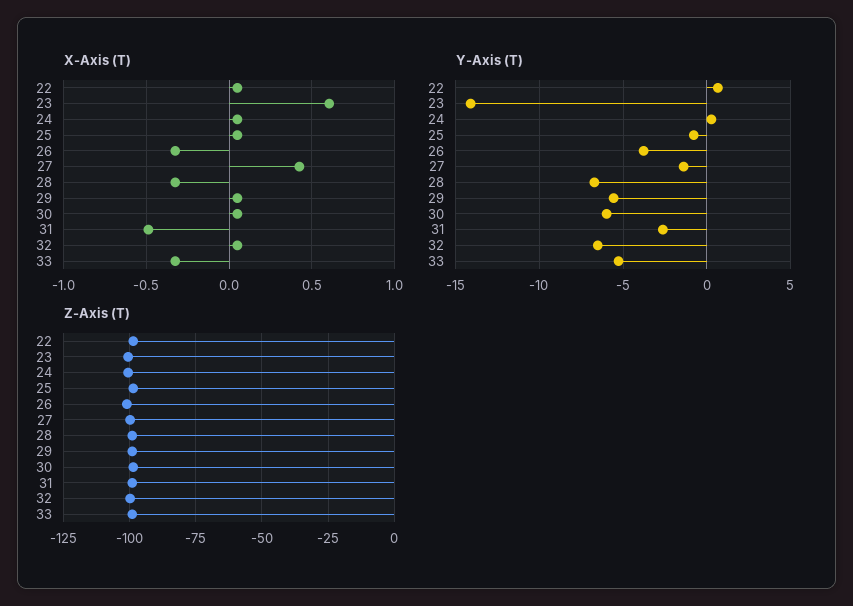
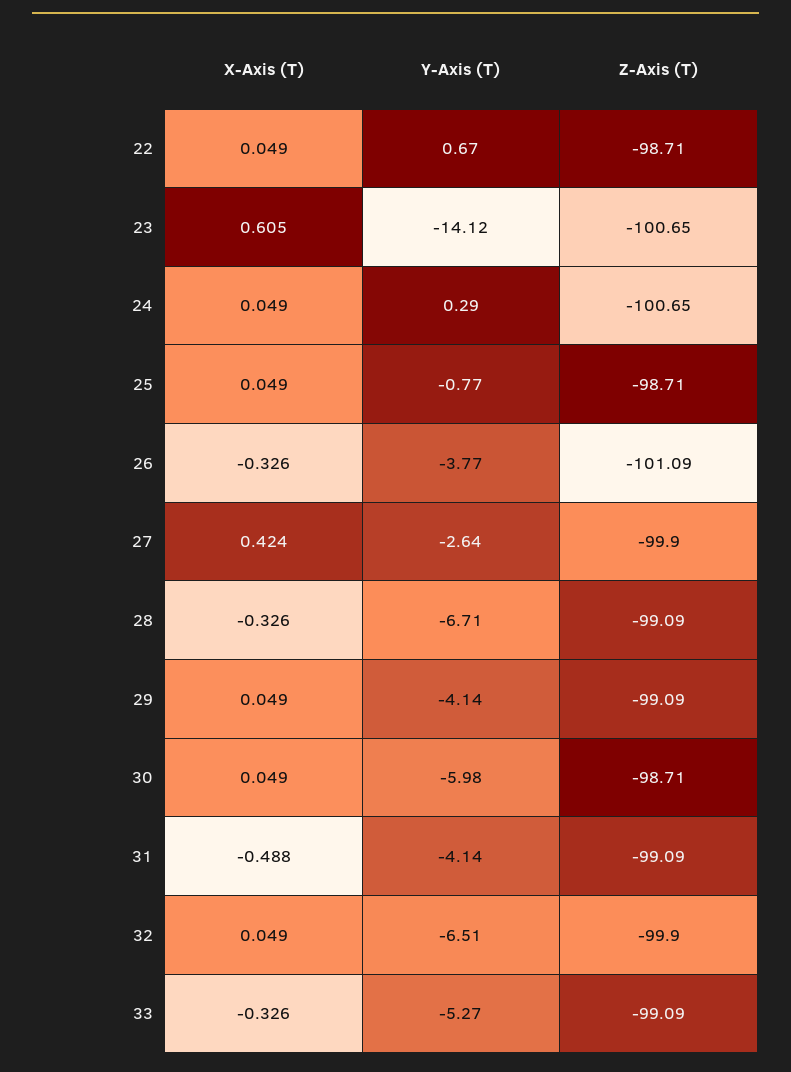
  {
    "X-Axis (T)": {
      "22": 0.049,
      "23": 0.605,
      "24": 0.049,
      "25": 0.049,
      "26": -0.326,
      "27": 0.424,
      "28": -0.326,
      "29": 0.049,
      "30": 0.049,
      "31": -0.488,
      "32": 0.049,
      "33": -0.326
    },
    "Y-Axis (T)": {
      "22": 0.67,
      "23": -14.12,
      "24": 0.29,
      "25": -0.77,
      "26": -3.77,
-     "27": -1.5,
+     "27": -2.64,
      "28": -6.71,
-     "29": -5.5,
+     "29": -4.14,
      "30": -5.98,
-     "31": -2.5,
+     "31": -4.14,
      "32": -6.51,
      "33": -5.27
    },
    "Z-Axis (T)": {
      "22": -98.71,
      "23": -100.65,
      "24": -100.65,
      "25": -98.71,
      "26": -101.09,
      "27": -99.9,
      "28": -99.09,
      "29": -99.09,
      "30": -98.71,
      "31": -99.09,
      "32": -99.9,
      "33": -99.09
    }
  }

